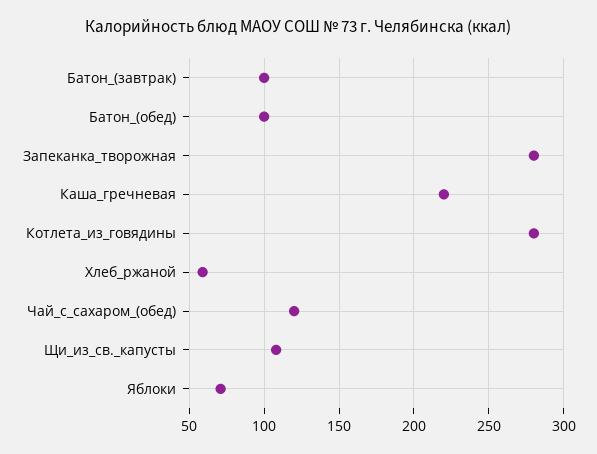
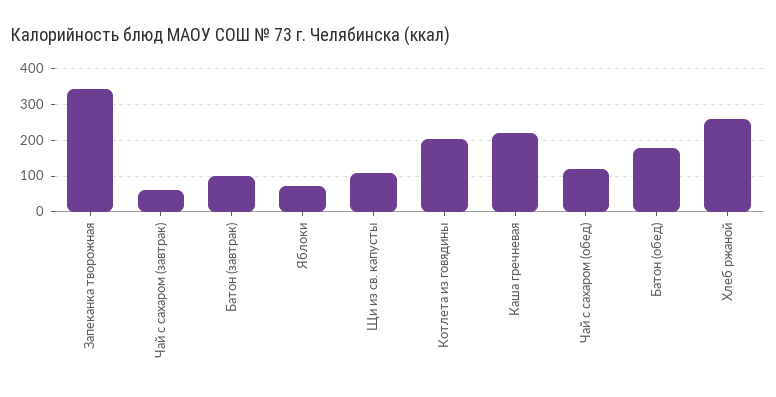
  {
    "Батон_(завтрак)": 100,
-   "Батон_(обед)": 100,
+   "Батон_(обед)": 180,
-   "Запеканка_творожная": 280,
+   "Запеканка_творожная": 340,
    "Каша_гречневая": 220,
-   "Котлета_из_говядины": 280,
+   "Котлета_из_говядины": 200,
-   "Хлеб_ржаной": 60,
+   "Хлеб_ржаной": 260,
    "Чай_с_сахаром_(обед)": 120,
    "Щи_из_св._капусты": 110,
-   "Яблоки": 70
+   "Яблоки": 70,
+   "Чай с сахаром (завтрак)": 60
  }

